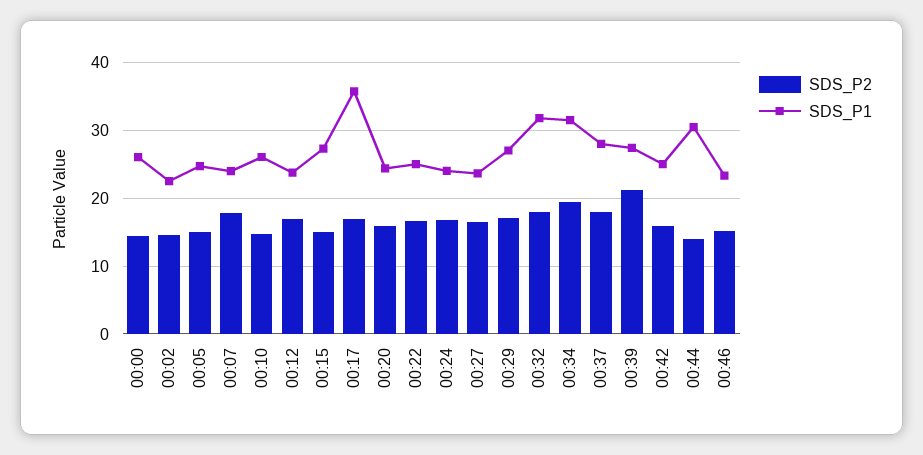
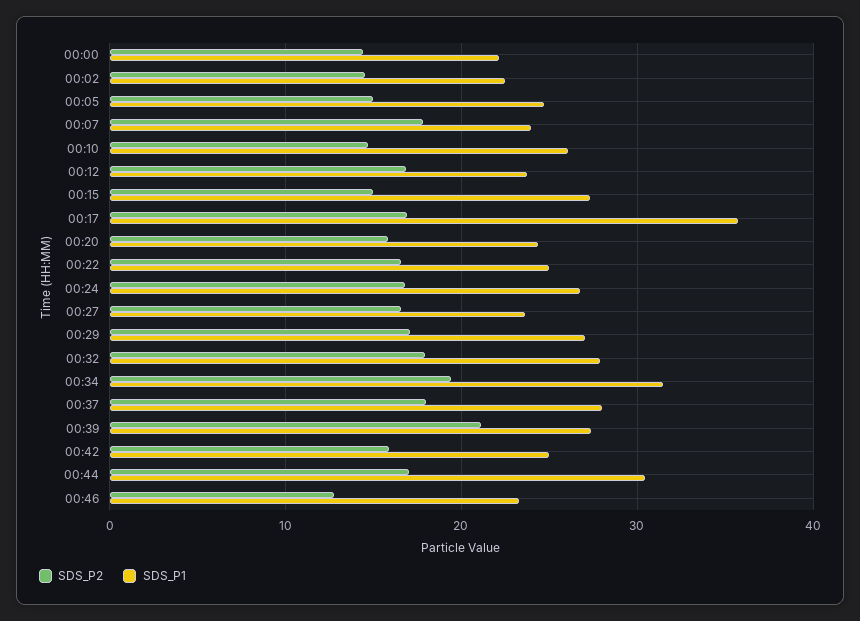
  {
    "SDS_P2": {
      "00:00": 14,
      "00:02": 15,
      "00:05": 15,
      "00:07": 18,
      "00:10": 15,
      "00:12": 17,
      "00:15": 15,
      "00:17": 17,
      "00:20": 16,
      "00:22": 17,
      "00:24": 17,
      "00:27": 17,
      "00:29": 17,
      "00:32": 18,
      "00:34": 19,
      "00:37": 18,
      "00:39": 21,
      "00:42": 16,
-     "00:44": 14,
+     "00:44": 17,
-     "00:46": 15
+     "00:46": 13
    },
    "SDS_P1": {
-     "00:00": 26,
+     "00:00": 22,
      "00:02": 22,
      "00:05": 25,
      "00:07": 24,
      "00:10": 26,
      "00:12": 24,
      "00:15": 27,
      "00:17": 36,
      "00:20": 24,
      "00:22": 25,
-     "00:24": 24,
+     "00:24": 27,
      "00:27": 24,
      "00:29": 27,
-     "00:32": 32,
+     "00:32": 28,
      "00:34": 31,
      "00:37": 28,
      "00:39": 27,
      "00:42": 25,
      "00:44": 30,
      "00:46": 23
    }
  }

